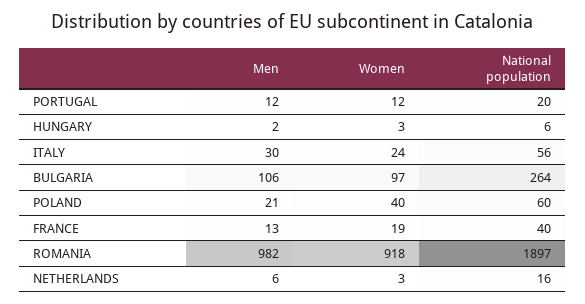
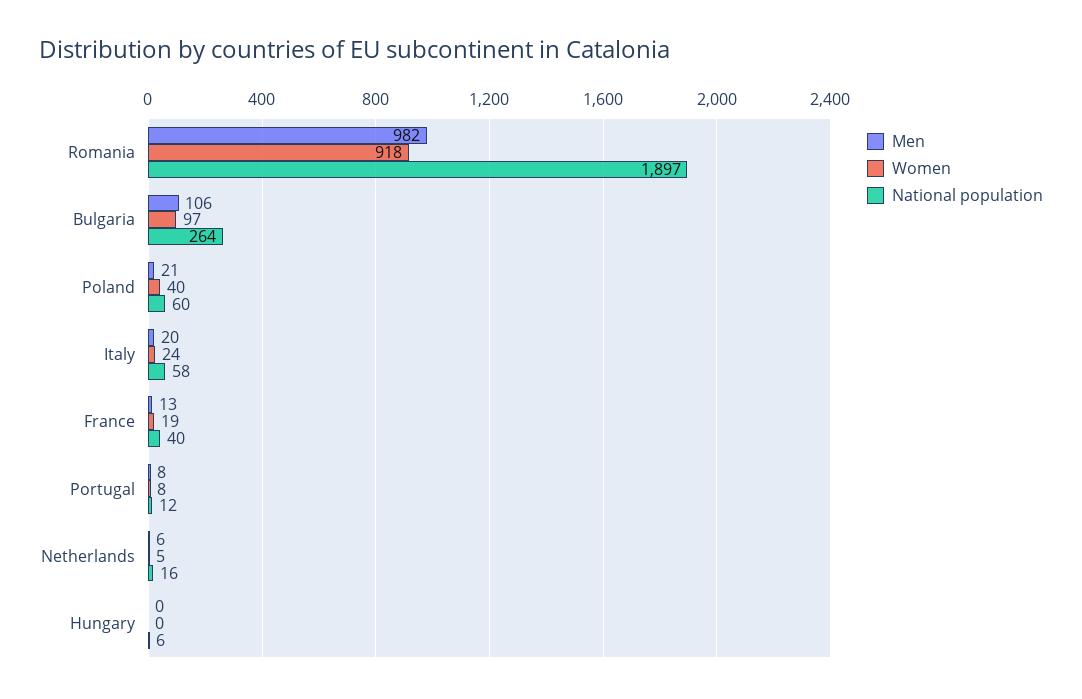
  {
    "Men": {
-     "PORTUGAL": 12,
+     "PORTUGAL": 8,
-     "HUNGARY": 2,
+     "HUNGARY": 0,
-     "ITALY": 30,
+     "ITALY": 20,
      "BULGARIA": 106,
      "POLAND": 21,
      "FRANCE": 13,
      "ROMANIA": 982,
      "NETHERLANDS": 6
    },
    "Women": {
-     "PORTUGAL": 12,
+     "PORTUGAL": 8,
-     "HUNGARY": 3,
+     "HUNGARY": 0,
      "ITALY": 24,
      "BULGARIA": 97,
      "POLAND": 40,
      "FRANCE": 19,
      "ROMANIA": 918,
-     "NETHERLANDS": 3
+     "NETHERLANDS": 5
    },
    "National population": {
-     "PORTUGAL": 20,
+     "PORTUGAL": 12,
      "HUNGARY": 6,
-     "ITALY": 56,
+     "ITALY": 58,
      "BULGARIA": 264,
      "POLAND": 60,
      "FRANCE": 40,
      "ROMANIA": 1897,
      "NETHERLANDS": 16
    }
  }

